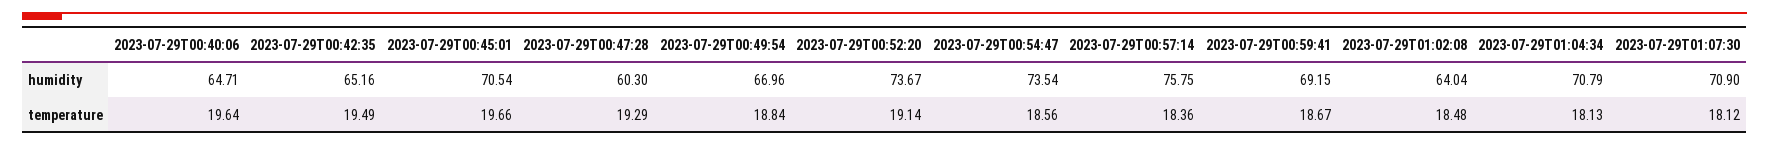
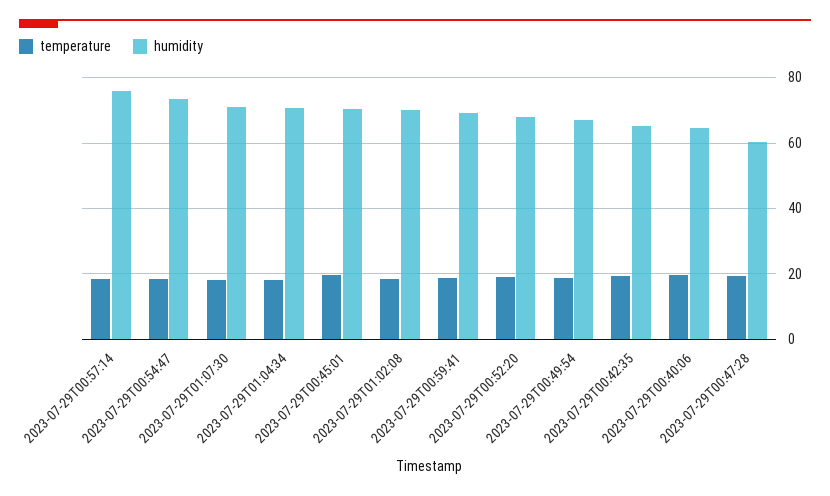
  {
    "humidity": {
      "2023-07-29T00:40:06": 64.71,
      "2023-07-29T00:42:35": 65.16,
      "2023-07-29T00:45:01": 70.54,
      "2023-07-29T00:47:28": 60.3,
      "2023-07-29T00:49:54": 66.96,
-     "2023-07-29T00:52:20": 73.67,
+     "2023-07-29T00:52:20": 68,
      "2023-07-29T00:54:47": 73.54,
      "2023-07-29T00:57:14": 75.75,
      "2023-07-29T00:59:41": 69.15,
-     "2023-07-29T01:02:08": 64.04,
+     "2023-07-29T01:02:08": 70,
      "2023-07-29T01:04:34": 70.79,
      "2023-07-29T01:07:30": 70.9
    },
    "temperature": {
      "2023-07-29T00:40:06": 19.64,
      "2023-07-29T00:42:35": 19.49,
      "2023-07-29T00:45:01": 19.66,
      "2023-07-29T00:47:28": 19.29,
      "2023-07-29T00:49:54": 18.84,
      "2023-07-29T00:52:20": 19.14,
      "2023-07-29T00:54:47": 18.56,
      "2023-07-29T00:57:14": 18.36,
      "2023-07-29T00:59:41": 18.67,
      "2023-07-29T01:02:08": 18.48,
      "2023-07-29T01:04:34": 18.13,
      "2023-07-29T01:07:30": 18.12
    }
  }

